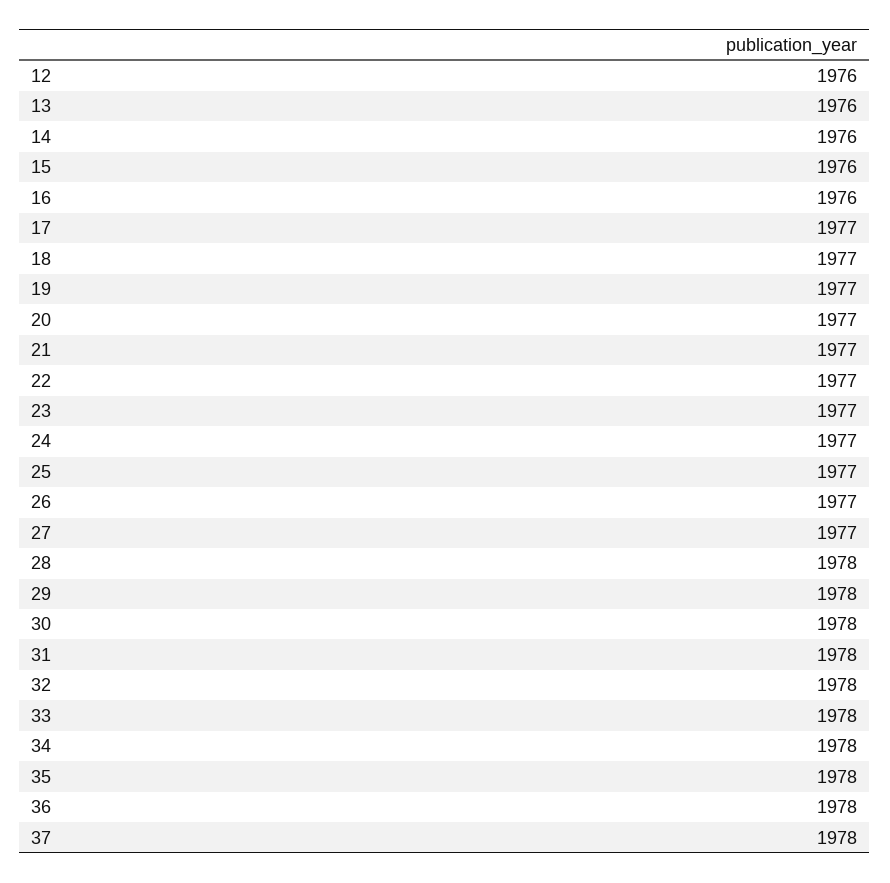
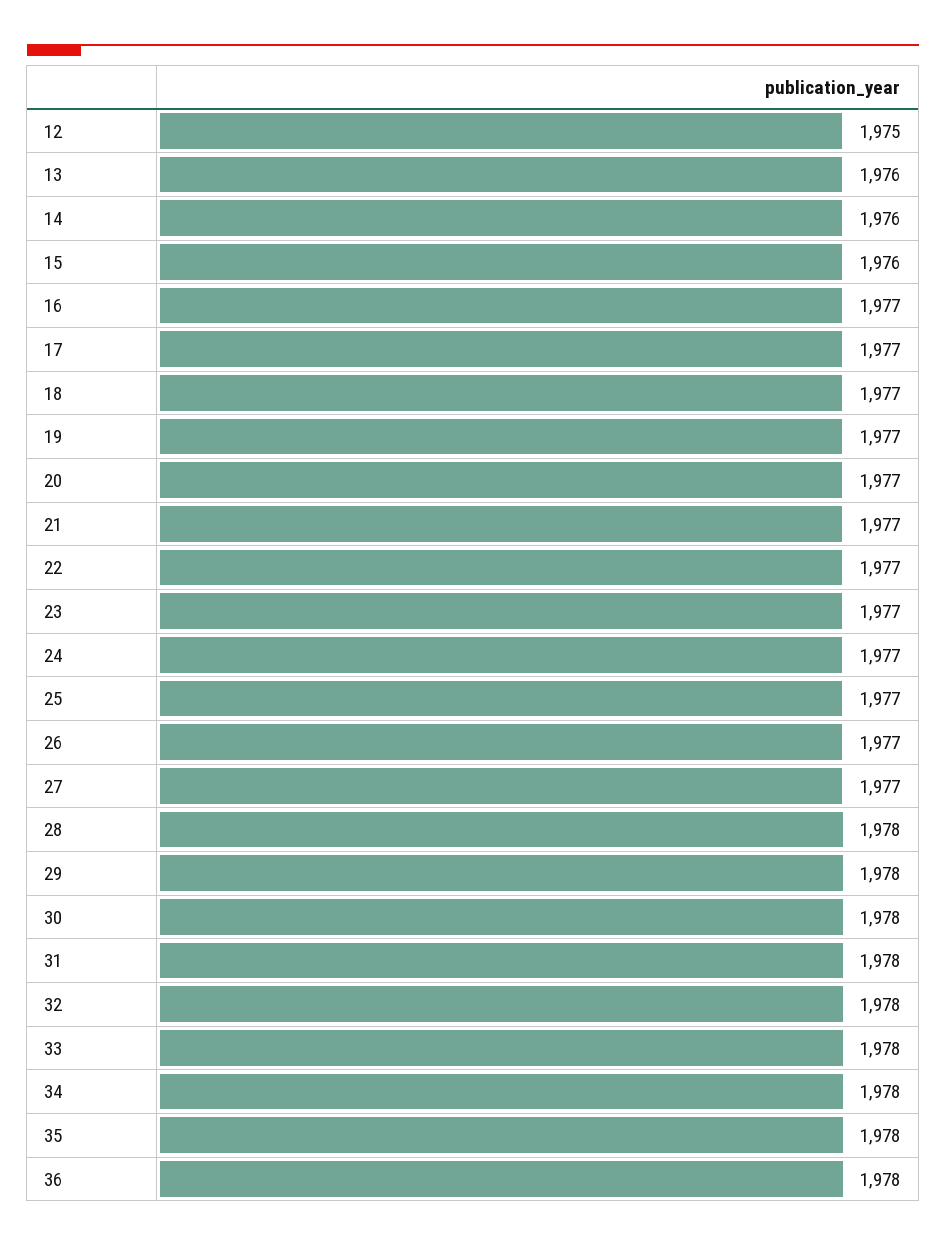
  {
-   "12": 1976,
+   "12": 1975,
    "13": 1976,
    "14": 1976,
    "15": 1976,
-   "16": 1976,
+   "16": 1977,
    "17": 1977,
    "18": 1977,
    "19": 1977,
    "20": 1977,
    "21": 1977,
    "22": 1977,
    "23": 1977,
    "24": 1977,
    "25": 1977,
    "26": 1977,
    "27": 1977,
    "28": 1978,
    "29": 1978,
    "30": 1978,
    "31": 1978,
    "32": 1978,
    "33": 1978,
    "34": 1978,
    "35": 1978,
-   "36": 1978,
+   "36": 1978
-   "37": 1978
  }

